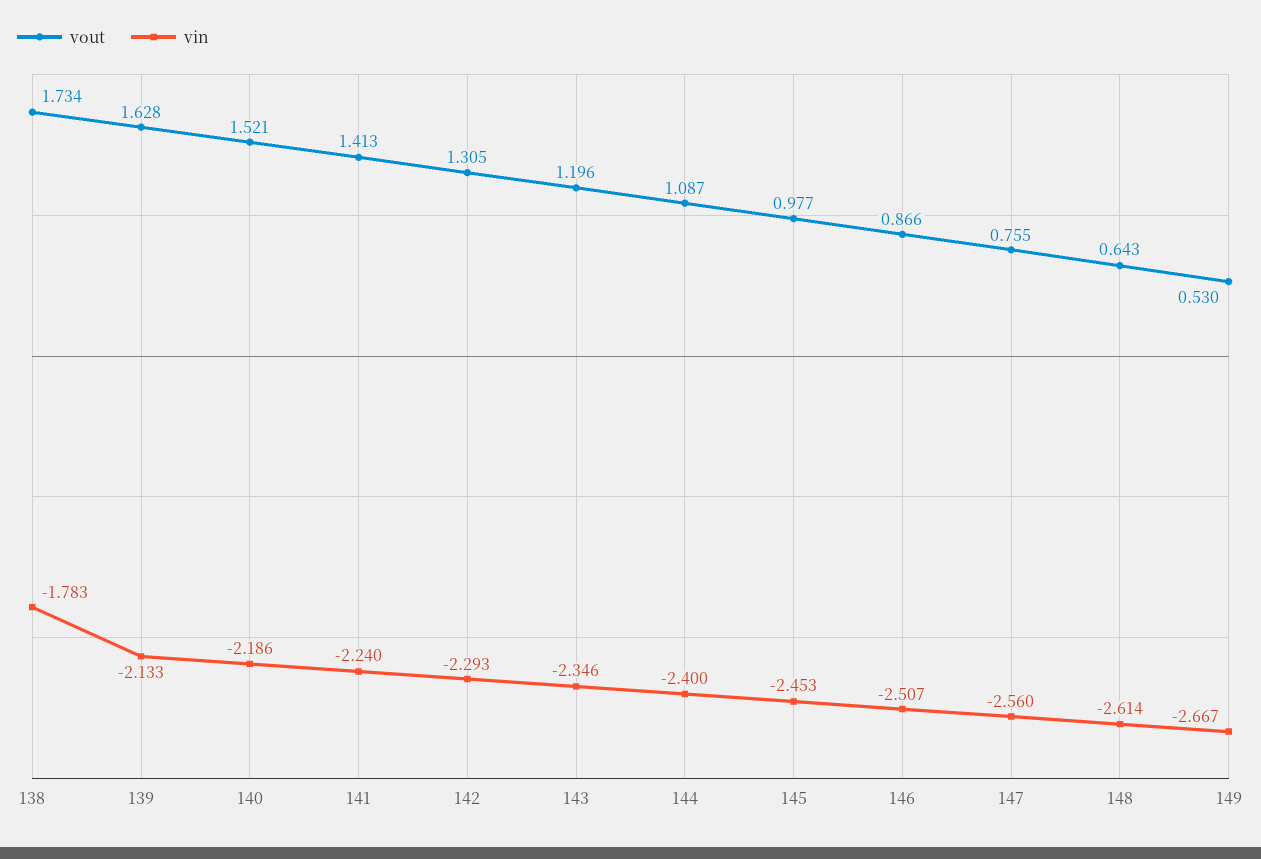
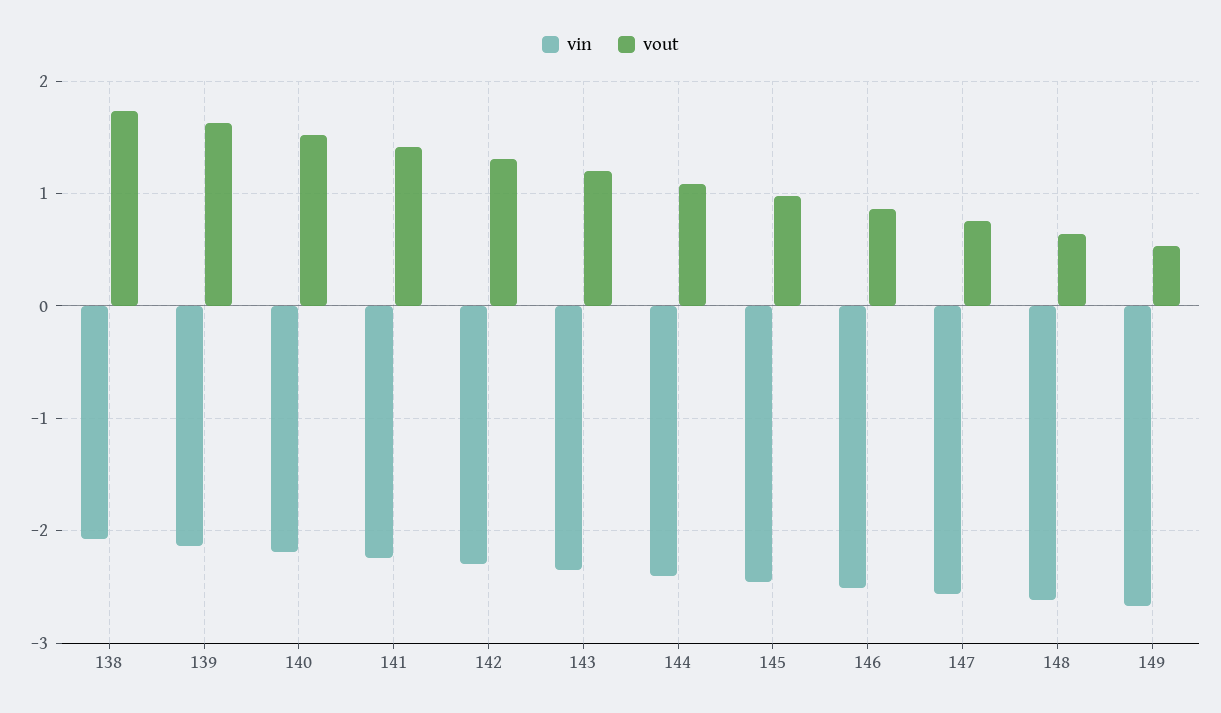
  {
    "vout": {
      "138": 1.734,
      "139": 1.628,
      "140": 1.521,
      "141": 1.413,
      "142": 1.305,
      "143": 1.196,
      "144": 1.087,
      "145": 0.977,
      "146": 0.866,
      "147": 0.755,
      "148": 0.643,
      "149": 0.53
    },
    "vin": {
-     "138": -1.783,
+     "138": -2.1,
      "139": -2.133,
      "140": -2.186,
      "141": -2.24,
      "142": -2.293,
      "143": -2.346,
      "144": -2.4,
      "145": -2.453,
      "146": -2.507,
      "147": -2.56,
      "148": -2.614,
      "149": -2.667
    }
  }

